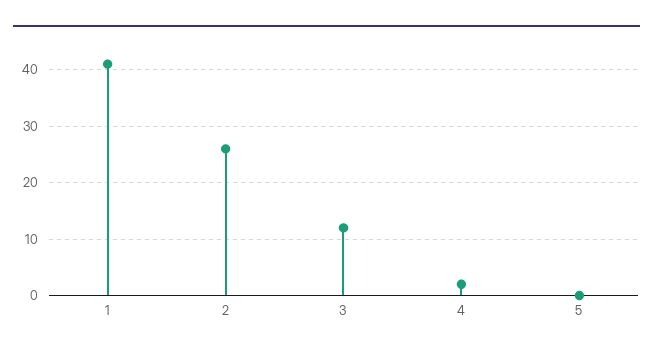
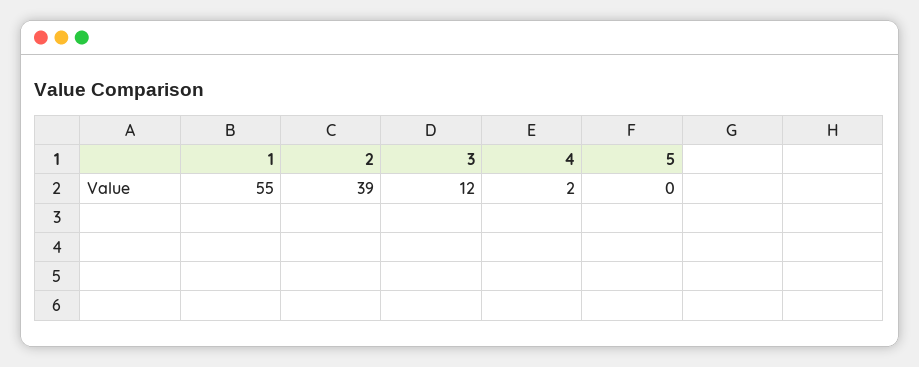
  {
-   "1": 40,
+   "1": 55,
-   "2": 25,
+   "2": 39,
    "3": 12,
    "4": 2,
    "5": 0
  }

